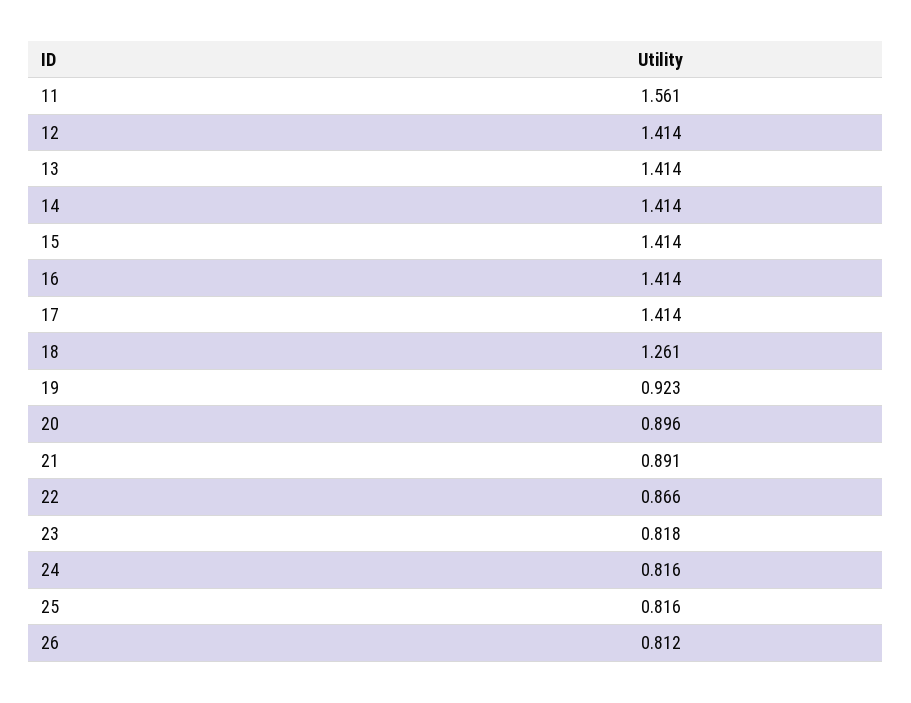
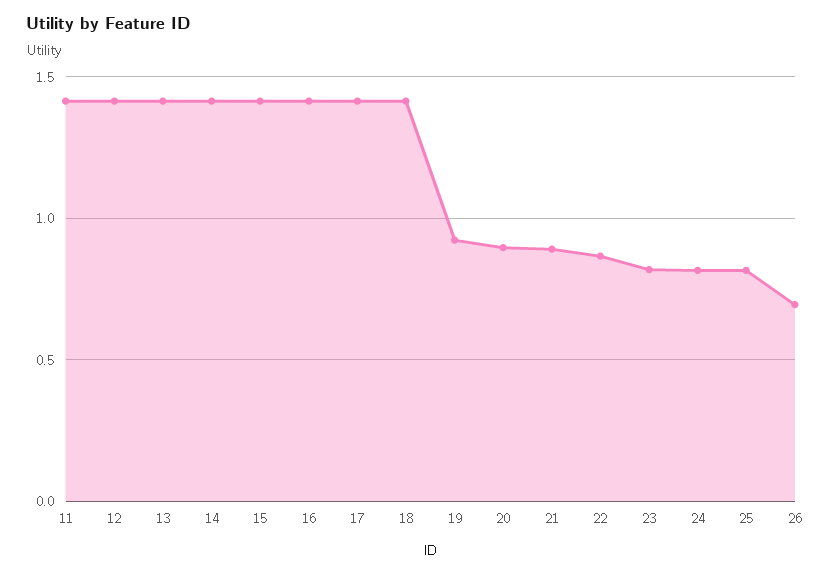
  {
-   "11": 1.561,
+   "11": 1.4,
    "12": 1.414,
    "13": 1.414,
    "14": 1.414,
    "15": 1.414,
    "16": 1.414,
    "17": 1.414,
-   "18": 1.261,
+   "18": 1.4,
    "19": 0.923,
    "20": 0.896,
    "21": 0.891,
    "22": 0.866,
    "23": 0.818,
    "24": 0.816,
    "25": 0.816,
-   "26": 0.812
+   "26": 0.7
  }

